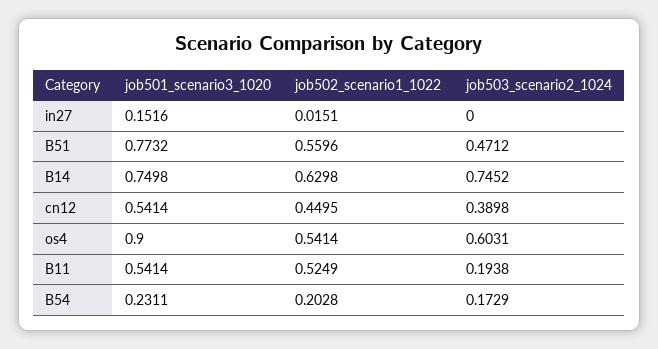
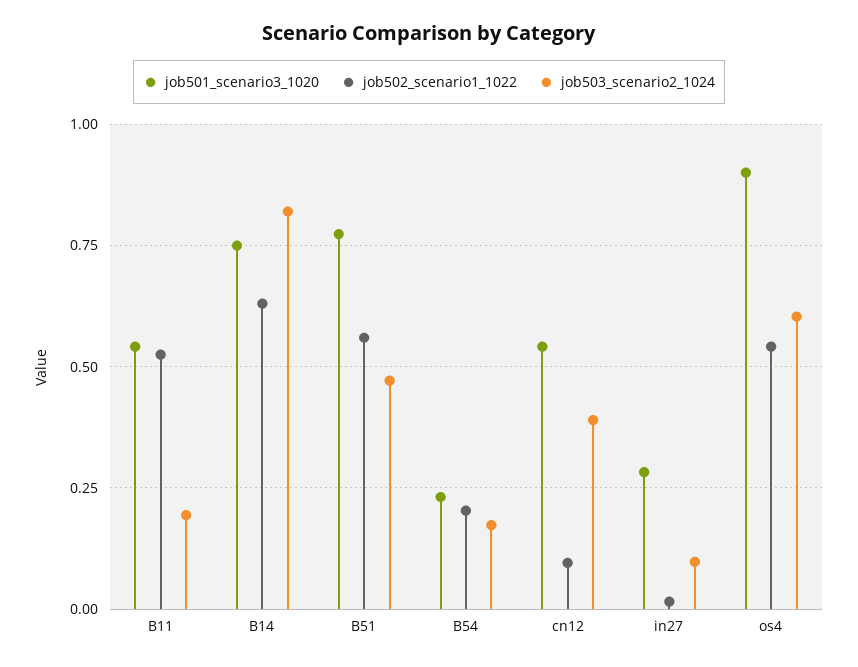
  {
    "job501_scenario3_1020": {
-     "in27": 0.1516,
+     "in27": 0.275,
      "B51": 0.7732,
      "B14": 0.7498,
      "cn12": 0.5414,
      "os4": 0.9,
      "B11": 0.5414,
      "B54": 0.2311
    },
    "job502_scenario1_1022": {
      "in27": 0.0151,
      "B51": 0.5596,
      "B14": 0.6298,
-     "cn12": 0.4495,
+     "cn12": 0.1,
      "os4": 0.5414,
      "B11": 0.5249,
      "B54": 0.2028
    },
    "job503_scenario2_1024": {
-     "in27": 0,
+     "in27": 0.1,
      "B51": 0.4712,
-     "B14": 0.7452,
+     "B14": 0.825,
      "cn12": 0.3898,
      "os4": 0.6031,
      "B11": 0.1938,
      "B54": 0.1729
    }
  }

